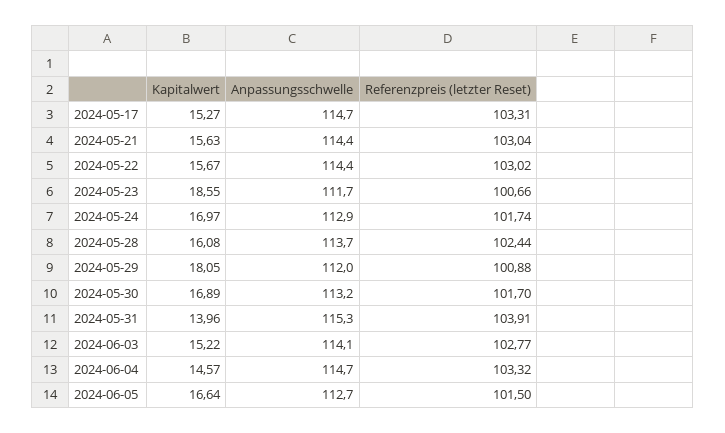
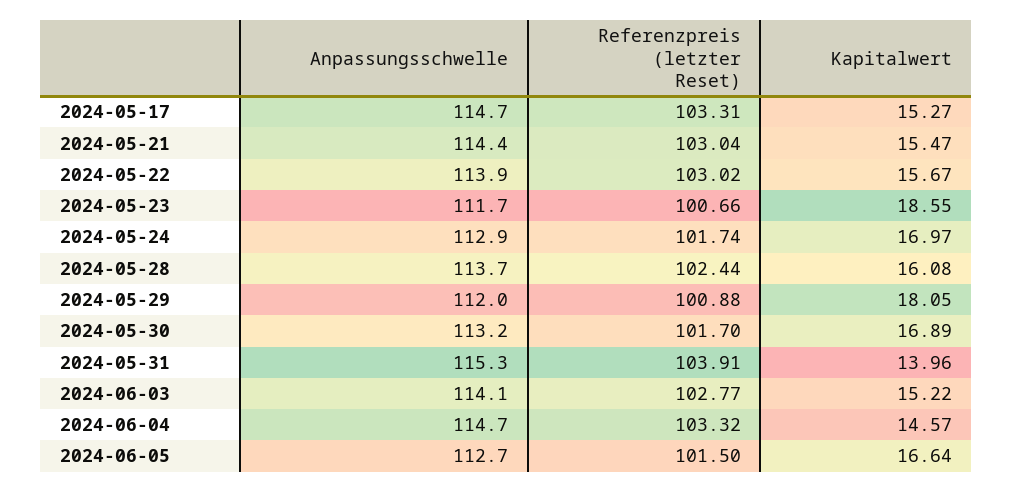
  {
    "Kapitalwert": {
      "2024-05-17": 15.27,
-     "2024-05-21": 15.63,
+     "2024-05-21": 15.47,
      "2024-05-22": 15.67,
      "2024-05-23": 18.55,
      "2024-05-24": 16.97,
      "2024-05-28": 16.08,
      "2024-05-29": 18.05,
      "2024-05-30": 16.89,
      "2024-05-31": 13.96,
      "2024-06-03": 15.22,
      "2024-06-04": 14.57,
      "2024-06-05": 16.64
    },
    "Anpassungsschwelle": {
      "2024-05-17": 114.7,
      "2024-05-21": 114.4,
-     "2024-05-22": 114.4,
+     "2024-05-22": 113.9,
      "2024-05-23": 111.7,
      "2024-05-24": 112.9,
      "2024-05-28": 113.7,
      "2024-05-29": 112,
      "2024-05-30": 113.2,
      "2024-05-31": 115.3,
      "2024-06-03": 114.1,
      "2024-06-04": 114.7,
      "2024-06-05": 112.7
    },
    "Referenzpreis (letzter Reset)": {
      "2024-05-17": 103.31,
      "2024-05-21": 103.04,
      "2024-05-22": 103.02,
      "2024-05-23": 100.66,
      "2024-05-24": 101.74,
      "2024-05-28": 102.44,
      "2024-05-29": 100.88,
      "2024-05-30": 101.7,
      "2024-05-31": 103.91,
      "2024-06-03": 102.77,
      "2024-06-04": 103.32,
      "2024-06-05": 101.5
    }
  }

